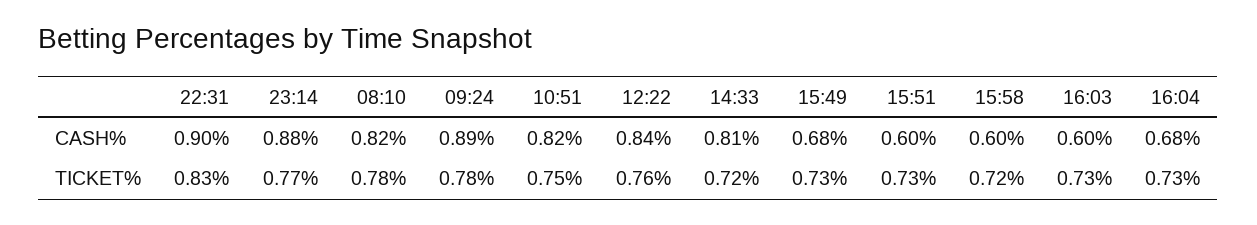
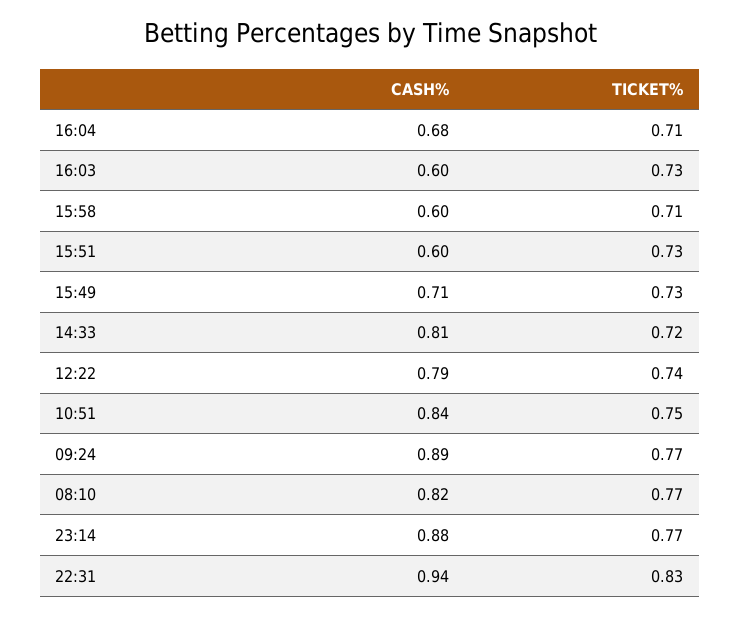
  {
    "22:31": {
-     "CASH%": 0.9,
+     "CASH%": 0.94,
      "TICKET%": 0.83
    },
    "23:14": {
      "CASH%": 0.88,
      "TICKET%": 0.77
    },
    "08:10": {
      "CASH%": 0.82,
-     "TICKET%": 0.78
+     "TICKET%": 0.77
    },
    "09:24": {
      "CASH%": 0.89,
-     "TICKET%": 0.78
+     "TICKET%": 0.77
    },
    "10:51": {
-     "CASH%": 0.82,
+     "CASH%": 0.84,
      "TICKET%": 0.75
    },
    "12:22": {
-     "CASH%": 0.84,
+     "CASH%": 0.79,
-     "TICKET%": 0.76
+     "TICKET%": 0.74
    },
    "14:33": {
      "CASH%": 0.81,
      "TICKET%": 0.72
    },
    "15:49": {
-     "CASH%": 0.68,
+     "CASH%": 0.71,
      "TICKET%": 0.73
    },
    "15:51": {
      "CASH%": 0.6,
      "TICKET%": 0.73
    },
    "15:58": {
      "CASH%": 0.6,
-     "TICKET%": 0.72
+     "TICKET%": 0.71
    },
    "16:03": {
      "CASH%": 0.6,
      "TICKET%": 0.73
    },
    "16:04": {
      "CASH%": 0.68,
-     "TICKET%": 0.73
+     "TICKET%": 0.71
    }
  }

